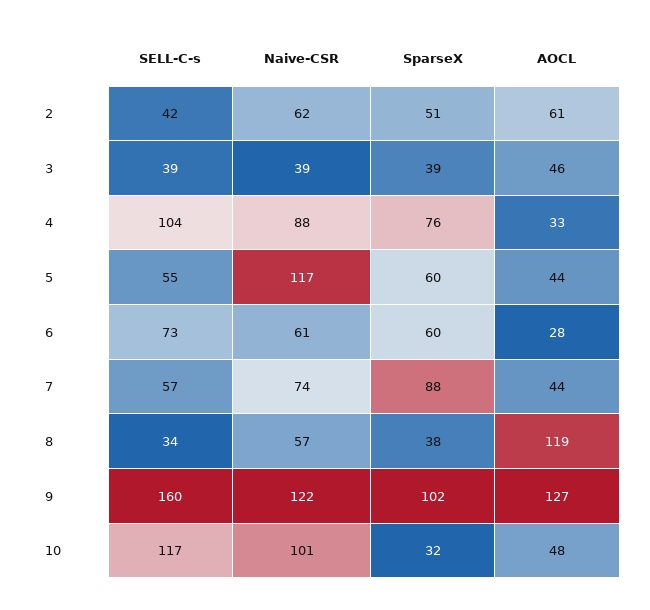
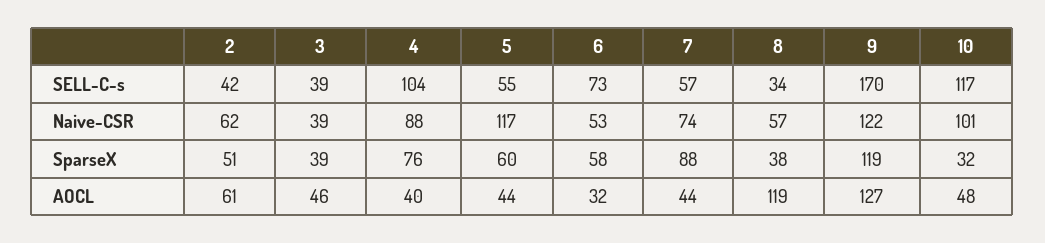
  {
    "SELL-C-s": {
      "2": 42,
      "3": 39,
      "4": 104,
      "5": 55,
      "6": 73,
      "7": 57,
      "8": 34,
-     "9": 160,
+     "9": 170,
      "10": 117
    },
    "Naive-CSR": {
      "2": 62,
      "3": 39,
      "4": 88,
      "5": 117,
-     "6": 61,
+     "6": 53,
      "7": 74,
      "8": 57,
      "9": 122,
      "10": 101
    },
    "SparseX": {
      "2": 51,
      "3": 39,
      "4": 76,
      "5": 60,
-     "6": 60,
+     "6": 58,
      "7": 88,
      "8": 38,
-     "9": 102,
+     "9": 119,
      "10": 32
    },
    "AOCL": {
      "2": 61,
      "3": 46,
-     "4": 33,
+     "4": 40,
      "5": 44,
-     "6": 28,
+     "6": 32,
      "7": 44,
      "8": 119,
      "9": 127,
      "10": 48
    }
  }

